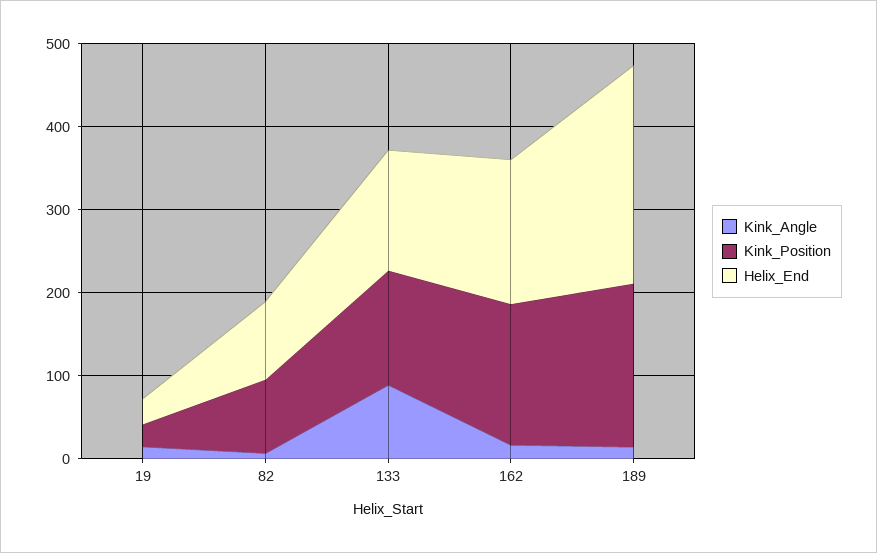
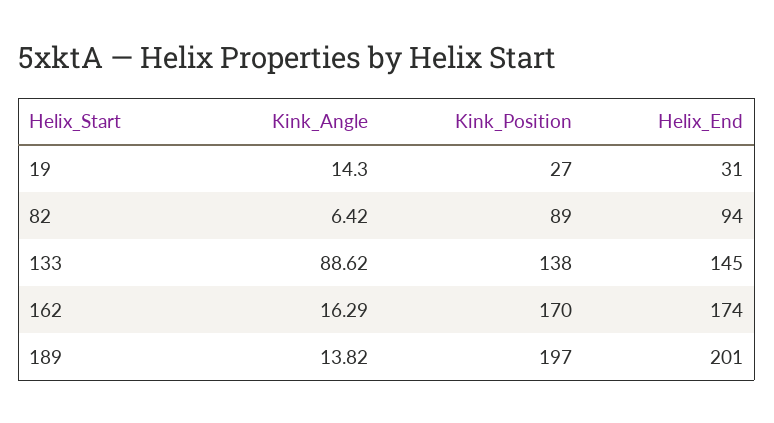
  {
    "Kink_Angle": {
      "19": 14.3,
      "82": 6.42,
      "133": 88.62,
      "162": 16.29,
      "189": 13.82
    },
    "Kink_Position": {
      "19": 27,
      "82": 89,
      "133": 138,
      "162": 170,
      "189": 197
    },
    "Helix_End": {
      "19": 31,
      "82": 94,
      "133": 145,
      "162": 174,
-     "189": 260
+     "189": 201
    }
  }

